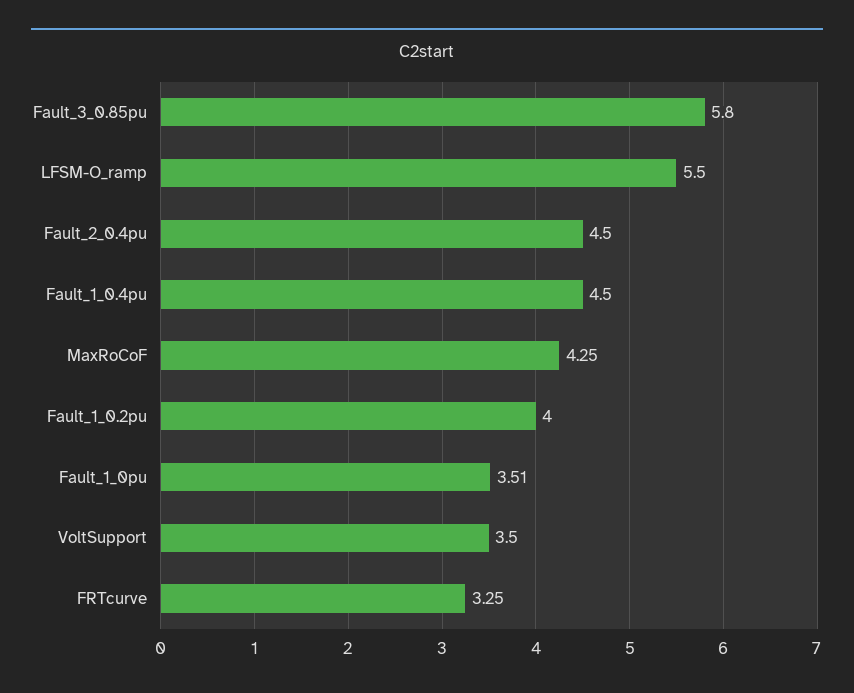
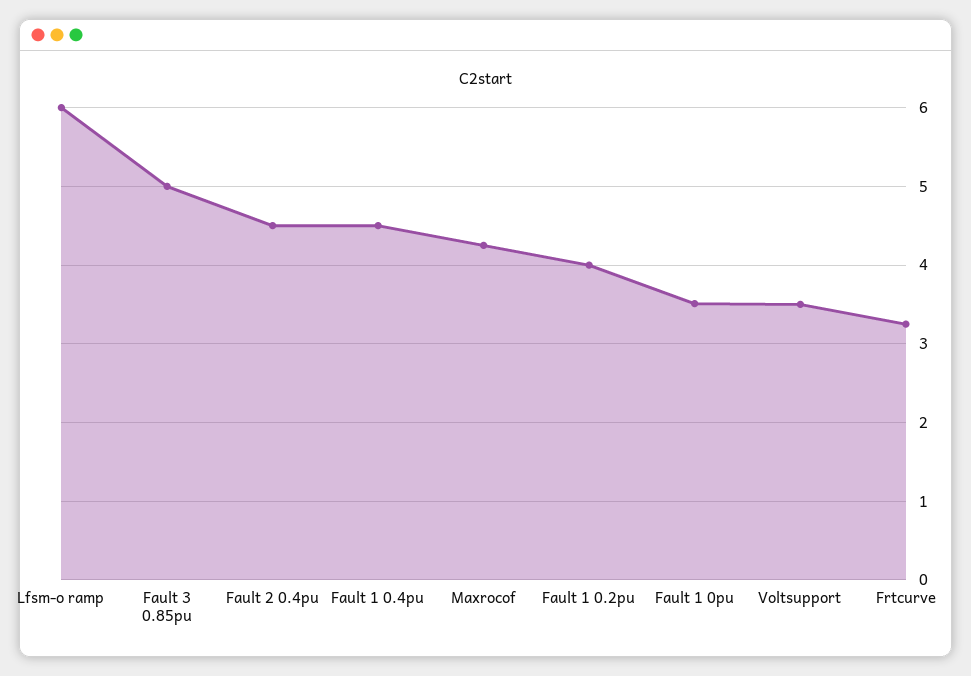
  {
-   "Fault_3_0.85pu": 5.8,
+   "Fault_3_0.85pu": 5,
-   "LFSM-O_ramp": 5.5,
+   "LFSM-O_ramp": 6,
    "Fault_2_0.4pu": 4.5,
    "Fault_1_0.4pu": 4.5,
    "MaxRoCoF": 4.25,
    "Fault_1_0.2pu": 4,
    "Fault_1_0pu": 3.51,
    "VoltSupport": 3.5,
    "FRTcurve": 3.25
  }

